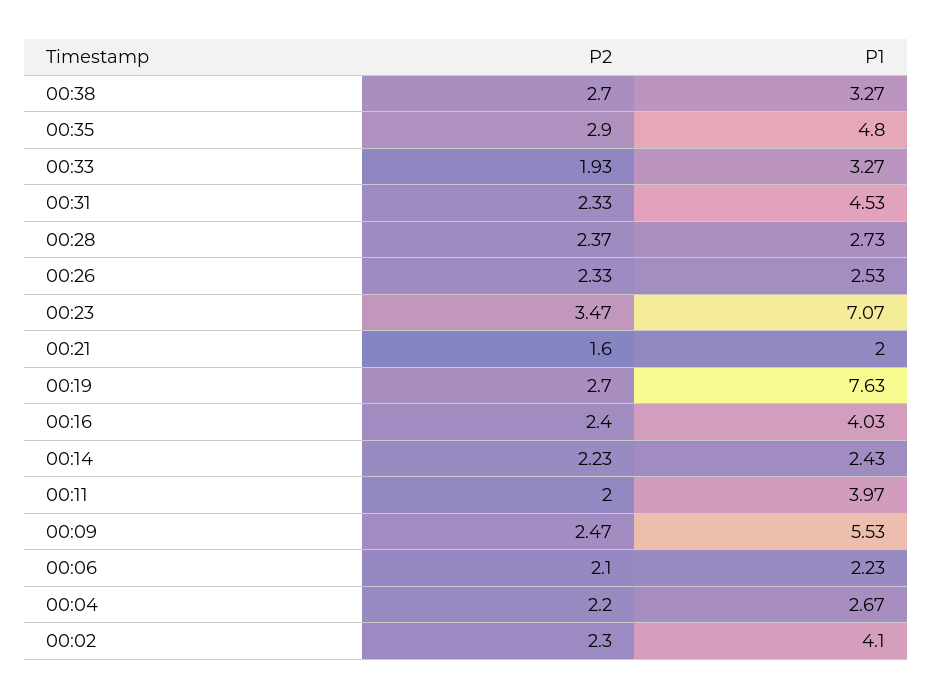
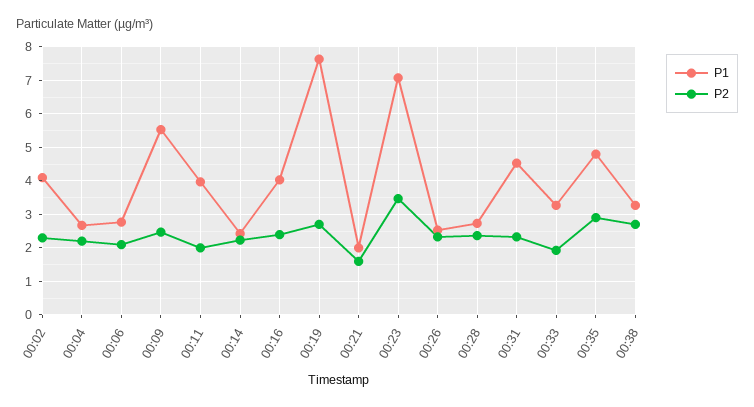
  {
    "P2": {
      "00:38": 2.7,
      "00:35": 2.9,
      "00:33": 1.93,
      "00:31": 2.33,
      "00:28": 2.37,
      "00:26": 2.33,
      "00:23": 3.47,
      "00:21": 1.6,
      "00:19": 2.7,
      "00:16": 2.4,
      "00:14": 2.23,
      "00:11": 2,
      "00:09": 2.47,
      "00:06": 2.1,
      "00:04": 2.2,
      "00:02": 2.3
    },
    "P1": {
      "00:38": 3.27,
      "00:35": 4.8,
      "00:33": 3.27,
      "00:31": 4.53,
      "00:28": 2.73,
      "00:26": 2.53,
      "00:23": 7.07,
      "00:21": 2,
      "00:19": 7.63,
      "00:16": 4.03,
      "00:14": 2.43,
      "00:11": 3.97,
      "00:09": 5.53,
-     "00:06": 2.23,
+     "00:06": 2.8,
      "00:04": 2.67,
      "00:02": 4.1
    }
  }

